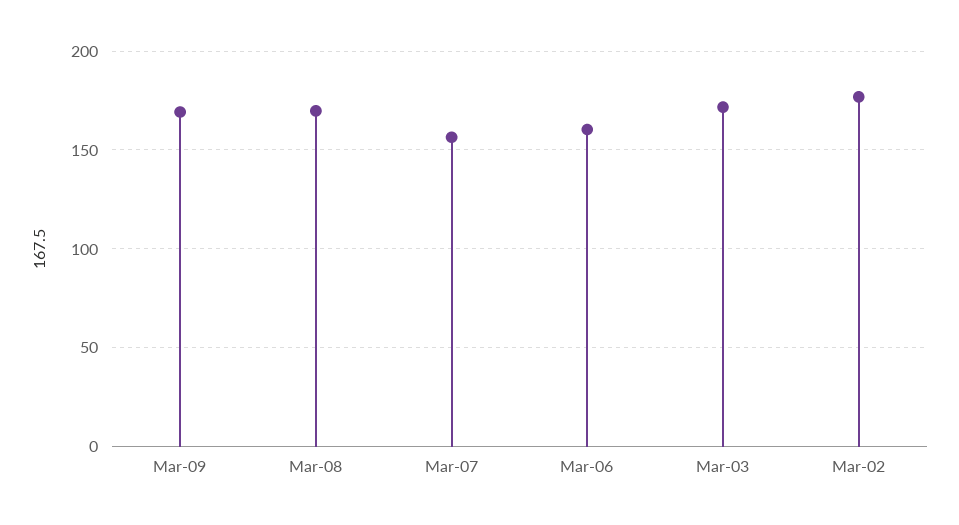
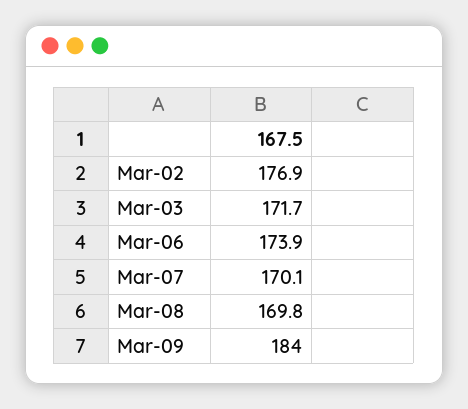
  {
-   "Mar-09": 170,
+   "Mar-09": 184,
    "Mar-08": 169.8,
-   "Mar-07": 155,
+   "Mar-07": 170.1,
-   "Mar-06": 160,
+   "Mar-06": 173.9,
    "Mar-03": 171.7,
    "Mar-02": 176.9
  }

